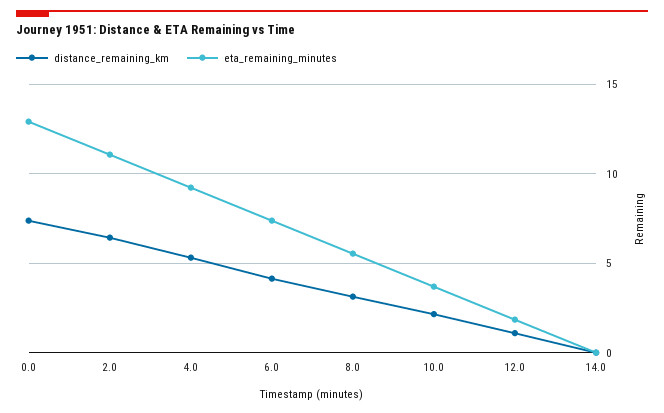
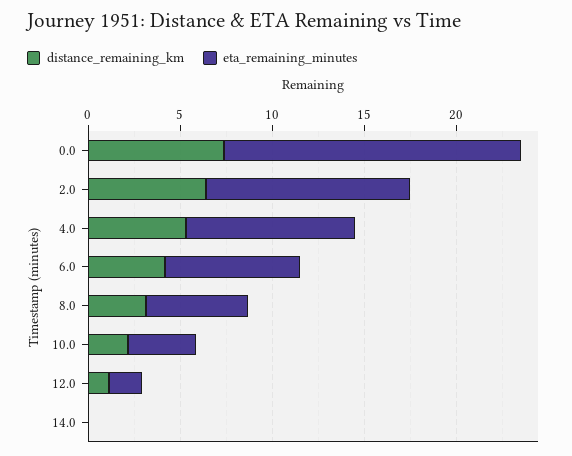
  {
    "distance_remaining_km": {
      "0.0": 7.5,
      "2.0": 6.5,
      "4.0": 5.5,
      "6.0": 4,
      "8.0": 3,
      "10.0": 2,
      "12.0": 1,
      "14.0": 0
    },
    "eta_remaining_minutes": {
-     "0.0": 13,
+     "0.0": 16,
      "2.0": 11,
      "4.0": 9,
      "6.0": 7.5,
      "8.0": 5.5,
      "10.0": 3.5,
      "12.0": 2,
      "14.0": 0
    }
  }

